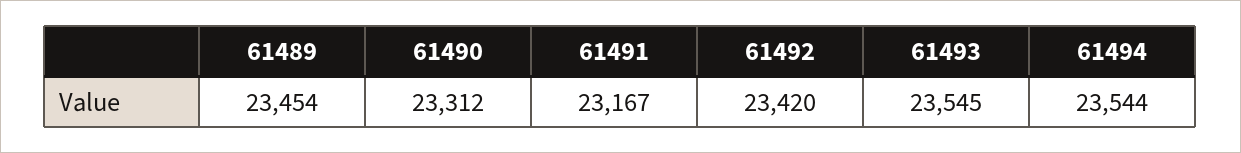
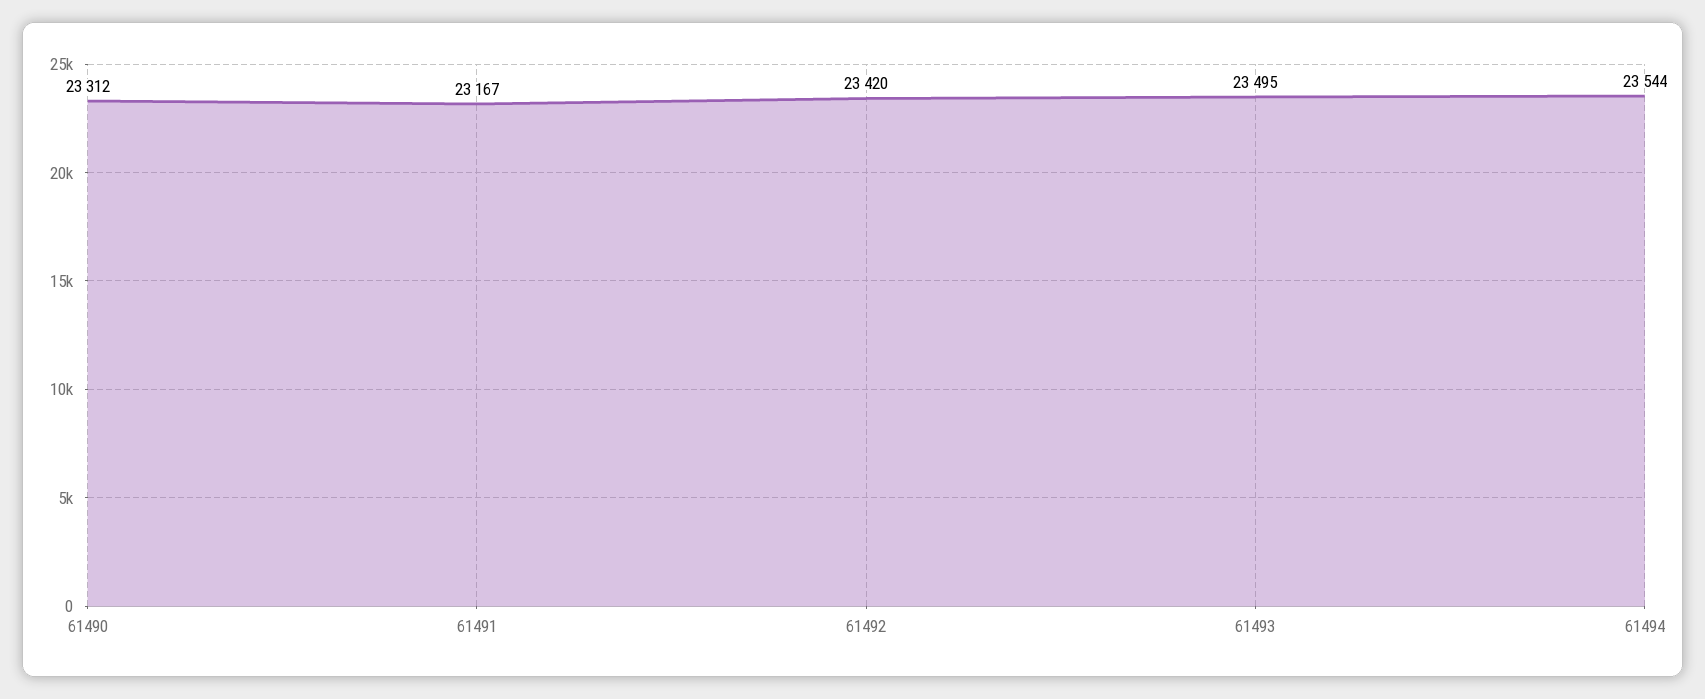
  {
-   "61489": 23454,
    "61490": 23312,
    "61491": 23167,
    "61492": 23420,
-   "61493": 23545,
+   "61493": 23495,
    "61494": 23544
  }

